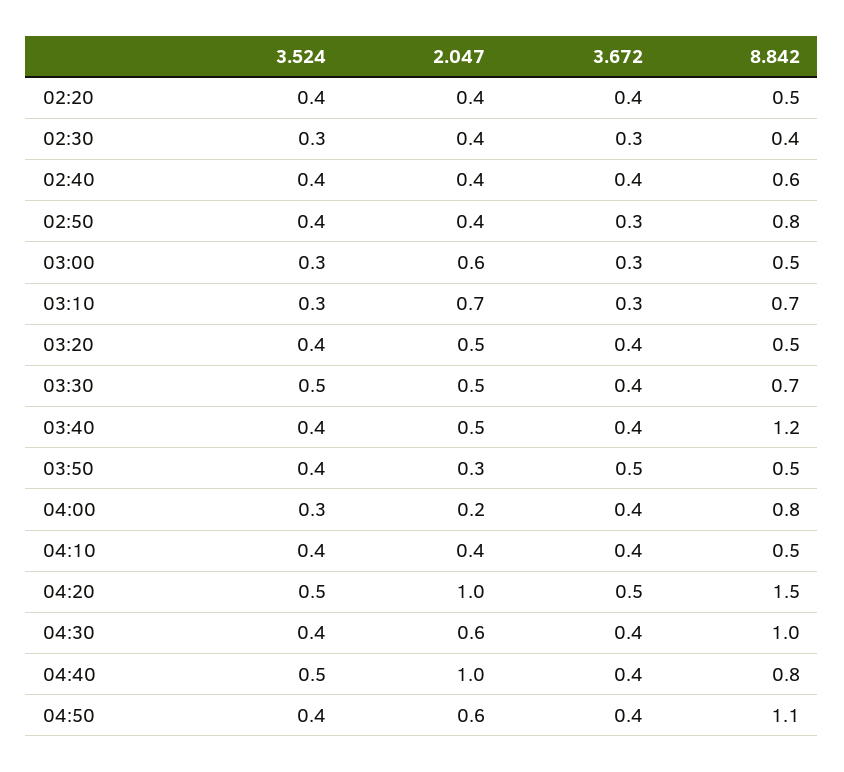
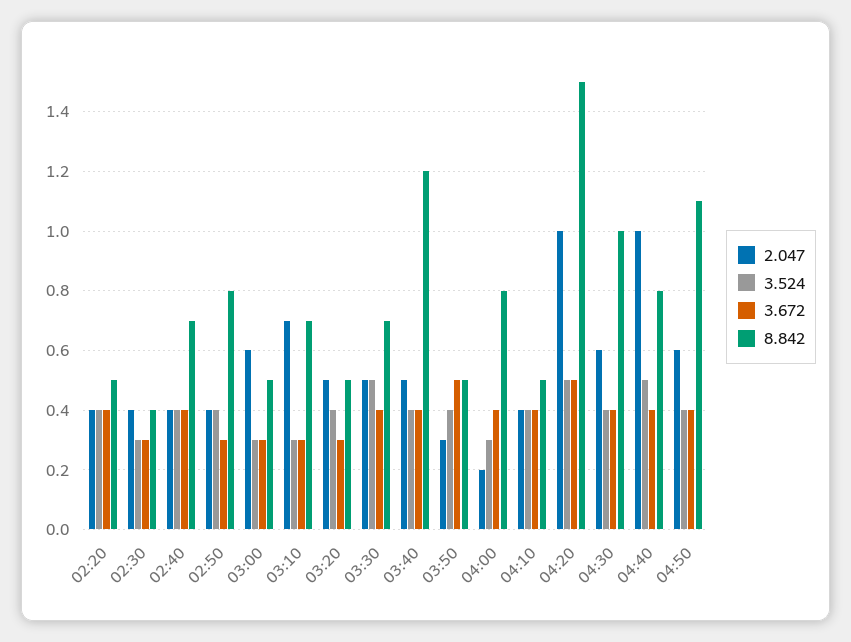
  {
    "3.524": {
      "02:20": 0.4,
      "02:30": 0.3,
      "02:40": 0.4,
      "02:50": 0.4,
      "03:00": 0.3,
      "03:10": 0.3,
      "03:20": 0.4,
      "03:30": 0.5,
      "03:40": 0.4,
      "03:50": 0.4,
      "04:00": 0.3,
      "04:10": 0.4,
      "04:20": 0.5,
      "04:30": 0.4,
      "04:40": 0.5,
      "04:50": 0.4
    },
    "2.047": {
      "02:20": 0.4,
      "02:30": 0.4,
      "02:40": 0.4,
      "02:50": 0.4,
      "03:00": 0.6,
      "03:10": 0.7,
      "03:20": 0.5,
      "03:30": 0.5,
      "03:40": 0.5,
      "03:50": 0.3,
      "04:00": 0.2,
      "04:10": 0.4,
      "04:20": 1,
      "04:30": 0.6,
      "04:40": 1,
      "04:50": 0.6
    },
    "3.672": {
      "02:20": 0.4,
      "02:30": 0.3,
      "02:40": 0.4,
      "02:50": 0.3,
      "03:00": 0.3,
      "03:10": 0.3,
-     "03:20": 0.4,
+     "03:20": 0.3,
      "03:30": 0.4,
      "03:40": 0.4,
      "03:50": 0.5,
      "04:00": 0.4,
      "04:10": 0.4,
      "04:20": 0.5,
      "04:30": 0.4,
      "04:40": 0.4,
      "04:50": 0.4
    },
    "8.842": {
      "02:20": 0.5,
      "02:30": 0.4,
-     "02:40": 0.6,
+     "02:40": 0.7,
      "02:50": 0.8,
      "03:00": 0.5,
      "03:10": 0.7,
      "03:20": 0.5,
      "03:30": 0.7,
      "03:40": 1.2,
      "03:50": 0.5,
      "04:00": 0.8,
      "04:10": 0.5,
      "04:20": 1.5,
      "04:30": 1,
      "04:40": 0.8,
      "04:50": 1.1
    }
  }

